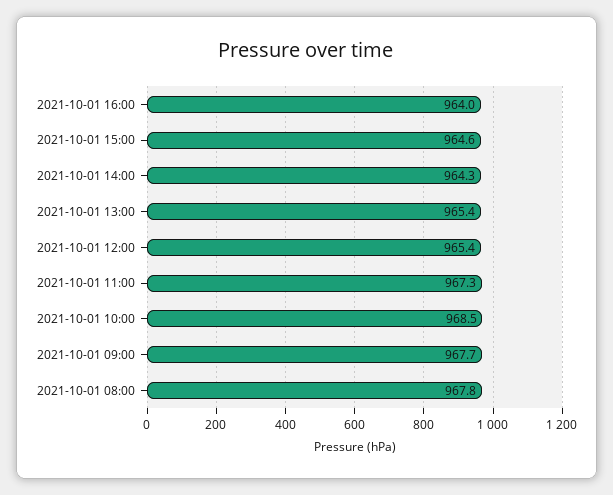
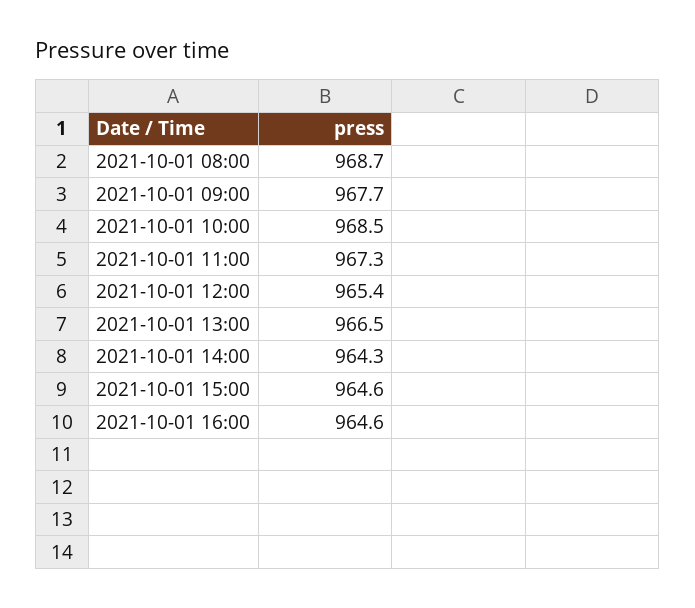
  {
-   "2021-10-01 16:00": 964,
+   "2021-10-01 16:00": 964.6,
    "2021-10-01 15:00": 964.6,
    "2021-10-01 14:00": 964.3,
-   "2021-10-01 13:00": 965.4,
+   "2021-10-01 13:00": 966.5,
    "2021-10-01 12:00": 965.4,
    "2021-10-01 11:00": 967.3,
    "2021-10-01 10:00": 968.5,
    "2021-10-01 09:00": 967.7,
-   "2021-10-01 08:00": 967.8
+   "2021-10-01 08:00": 968.7
  }

